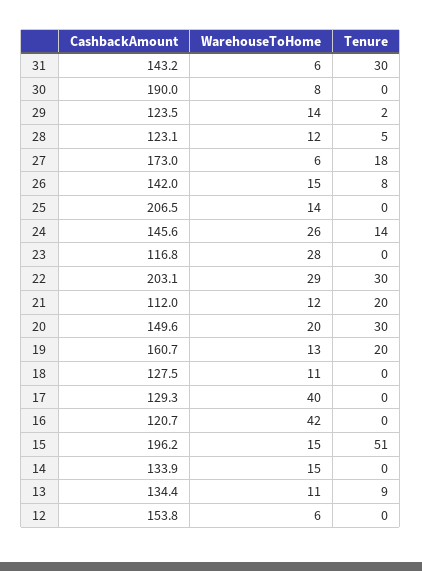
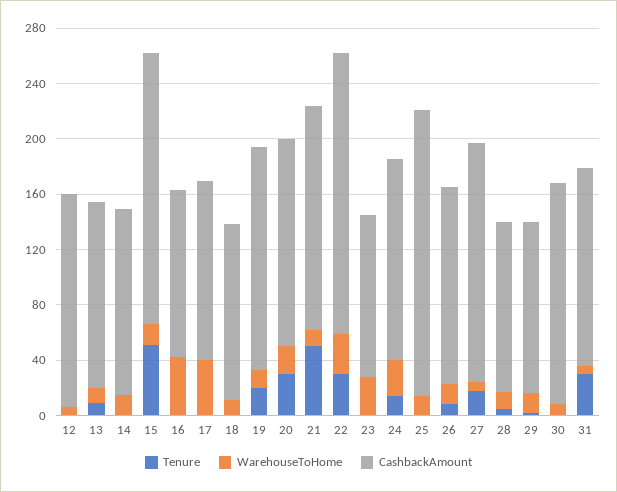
  {
    "CashbackAmount": {
      "31": 143.2,
-     "30": 190,
+     "30": 160,
      "29": 123.5,
      "28": 123.1,
      "27": 173,
      "26": 142,
      "25": 206.5,
      "24": 145.6,
      "23": 116.8,
      "22": 203.1,
-     "21": 112,
+     "21": 160,
      "20": 149.6,
      "19": 160.7,
      "18": 127.5,
      "17": 129.3,
      "16": 120.7,
      "15": 196.2,
      "14": 133.9,
      "13": 134.4,
      "12": 153.8
    },
    "WarehouseToHome": {
      "31": 6,
      "30": 8,
      "29": 14,
      "28": 12,
      "27": 6,
      "26": 15,
      "25": 14,
      "24": 26,
      "23": 28,
      "22": 29,
      "21": 12,
      "20": 20,
      "19": 13,
      "18": 11,
      "17": 40,
      "16": 42,
      "15": 15,
      "14": 15,
      "13": 11,
      "12": 6
    },
    "Tenure": {
      "31": 30,
      "30": 0,
      "29": 2,
      "28": 5,
      "27": 18,
      "26": 8,
      "25": 0,
      "24": 14,
      "23": 0,
      "22": 30,
-     "21": 20,
+     "21": 50,
      "20": 30,
      "19": 20,
      "18": 0,
      "17": 0,
      "16": 0,
      "15": 51,
      "14": 0,
      "13": 9,
      "12": 0
    }
  }

